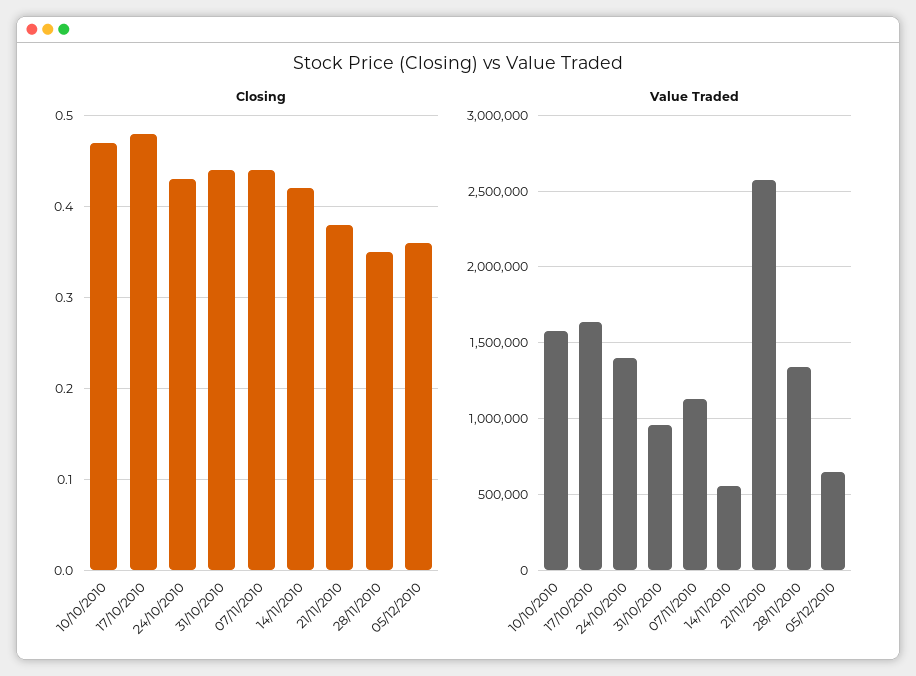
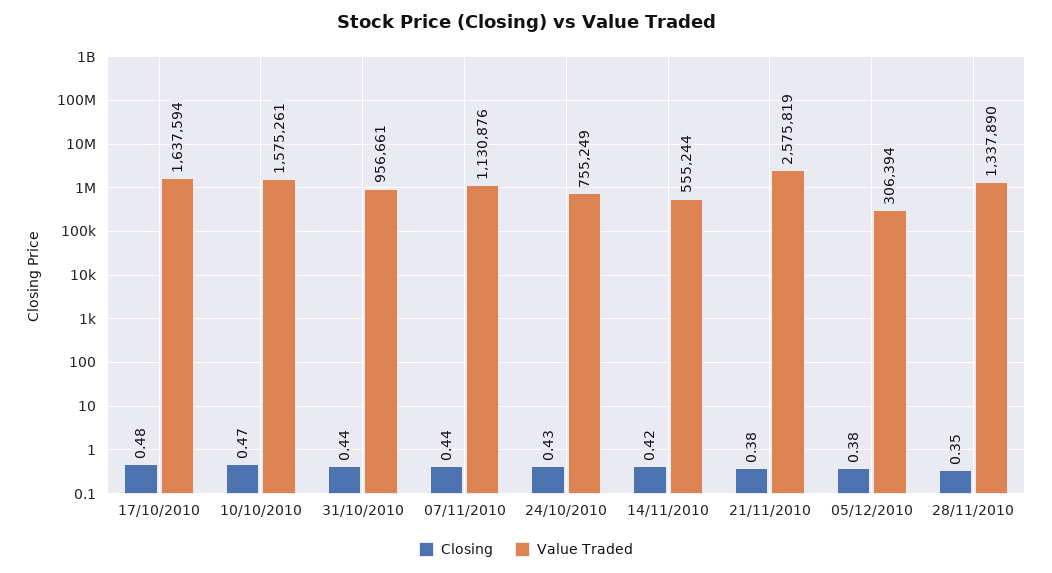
  {
    "Closing": {
      "10/10/2010": 0.47,
      "17/10/2010": 0.48,
      "24/10/2010": 0.43,
      "31/10/2010": 0.44,
      "07/11/2010": 0.44,
      "14/11/2010": 0.42,
      "21/11/2010": 0.38,
      "28/11/2010": 0.35,
-     "05/12/2010": 0.36
+     "05/12/2010": 0.38
    },
    "Value Traded": {
      "10/10/2010": 1575261,
      "17/10/2010": 1637594,
-     "24/10/2010": 1400000,
+     "24/10/2010": 755249,
      "31/10/2010": 956661,
      "07/11/2010": 1130876,
      "14/11/2010": 555244,
      "21/11/2010": 2575819,
      "28/11/2010": 1337890,
-     "05/12/2010": 650000
+     "05/12/2010": 306394
    }
  }

